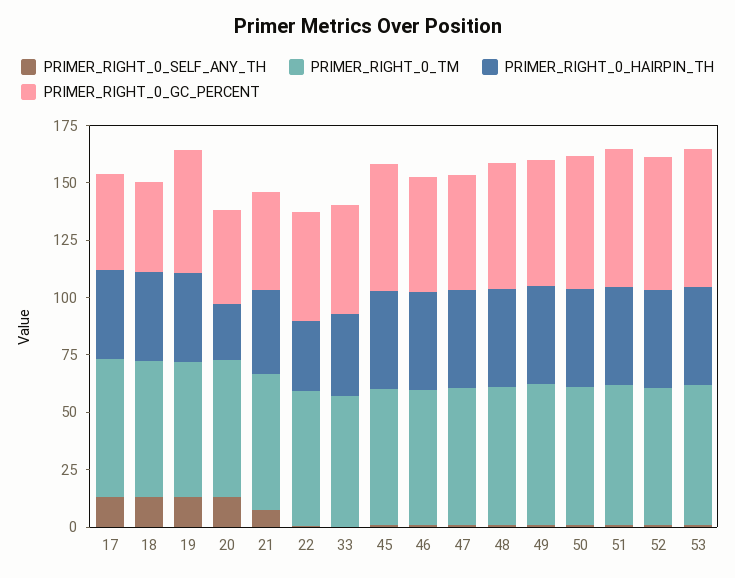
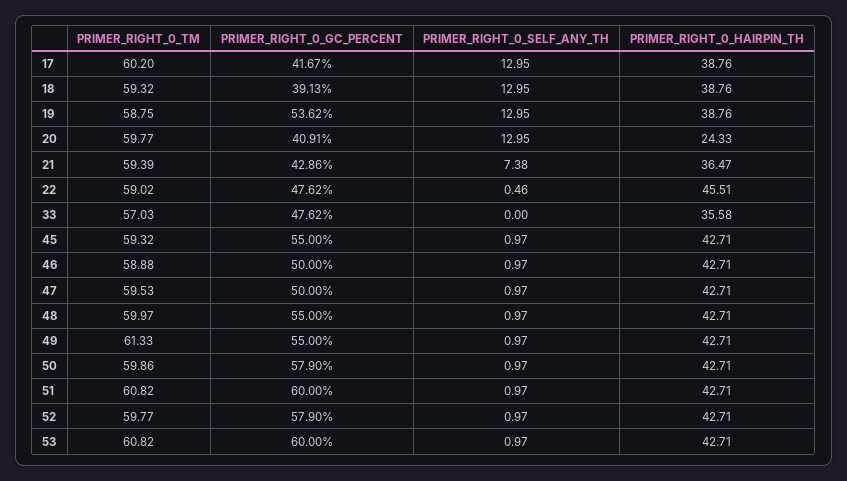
  {
    "PRIMER_RIGHT_0_SELF_ANY_TH": {
      "17": 12.95,
      "18": 12.95,
      "19": 12.95,
      "20": 12.95,
      "21": 7.38,
      "22": 0.46,
      "33": 0,
      "45": 0.97,
      "46": 0.97,
      "47": 0.97,
      "48": 0.97,
      "49": 0.97,
      "50": 0.97,
      "51": 0.97,
      "52": 0.97,
      "53": 0.97
    },
    "PRIMER_RIGHT_0_TM": {
      "17": 60.2,
      "18": 59.32,
      "19": 58.75,
      "20": 59.77,
      "21": 59.39,
      "22": 59.02,
      "33": 57.03,
      "45": 59.32,
      "46": 58.88,
      "47": 59.53,
      "48": 59.97,
      "49": 61.33,
      "50": 59.86,
      "51": 60.82,
      "52": 59.77,
      "53": 60.82
    },
    "PRIMER_RIGHT_0_HAIRPIN_TH": {
      "17": 38.76,
      "18": 38.76,
      "19": 38.76,
      "20": 24.33,
      "21": 36.47,
-     "22": 30,
+     "22": 45.51,
      "33": 35.58,
      "45": 42.71,
      "46": 42.71,
      "47": 42.71,
      "48": 42.71,
      "49": 42.71,
      "50": 42.71,
      "51": 42.71,
      "52": 42.71,
      "53": 42.71
    },
    "PRIMER_RIGHT_0_GC_PERCENT": {
      "17": 41.67,
      "18": 39.13,
      "19": 53.62,
      "20": 40.91,
      "21": 42.86,
      "22": 47.62,
      "33": 47.62,
      "45": 55,
      "46": 50,
      "47": 50,
      "48": 55,
      "49": 55,
      "50": 57.9,
      "51": 60,
      "52": 57.9,
      "53": 60
    }
  }

